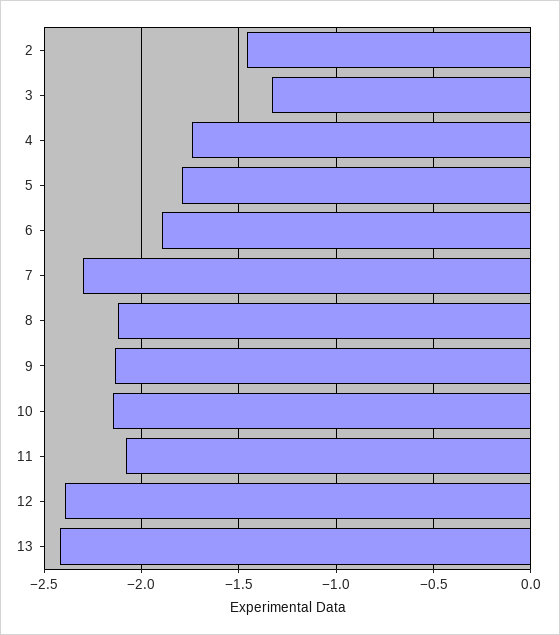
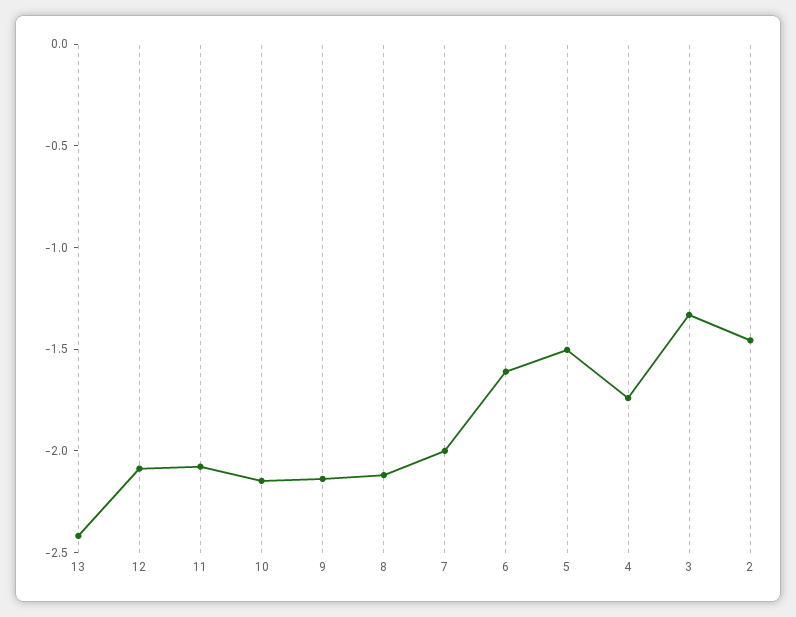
  {
    "2": -1.45,
    "3": -1.35,
    "4": -1.75,
-   "5": -1.8,
+   "5": -1.5,
-   "6": -1.9,
+   "6": -1.6,
-   "7": -2.3,
+   "7": -2,
    "8": -2.1,
    "9": -2.15,
    "10": -2.15,
    "11": -2.1,
-   "12": -2.4,
+   "12": -2.1,
    "13": -2.4
  }

